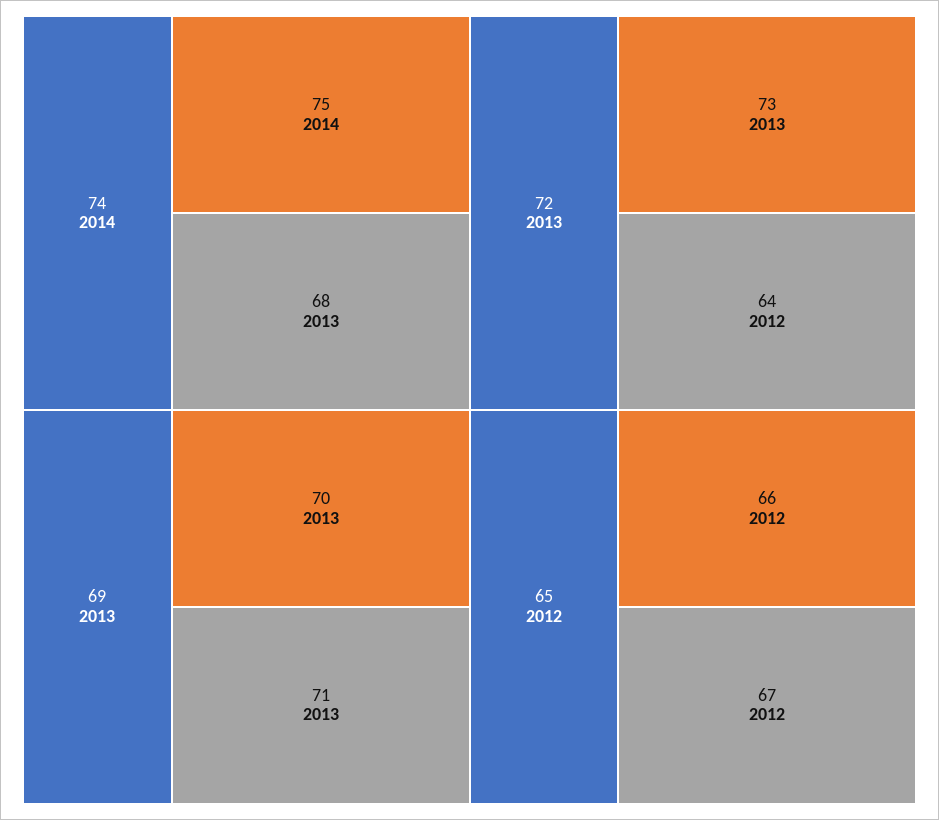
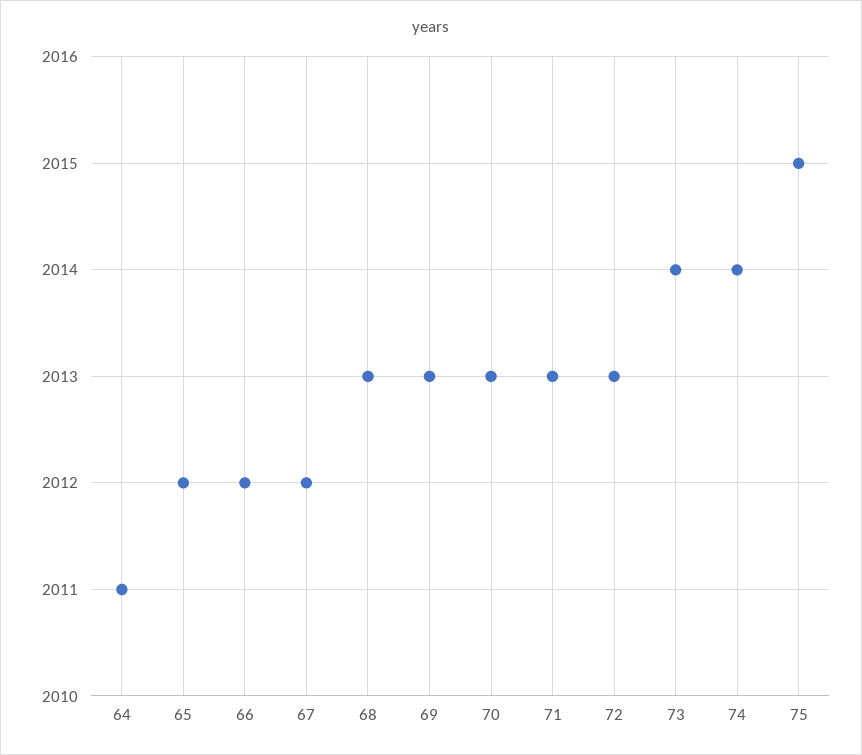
  {
    "74": 2014,
-   "75": 2014,
+   "75": 2015,
    "68": 2013,
    "69": 2013,
    "70": 2013,
    "71": 2013,
    "72": 2013,
-   "73": 2013,
+   "73": 2014,
-   "64": 2012,
+   "64": 2011,
    "65": 2012,
    "66": 2012,
    "67": 2012
  }

